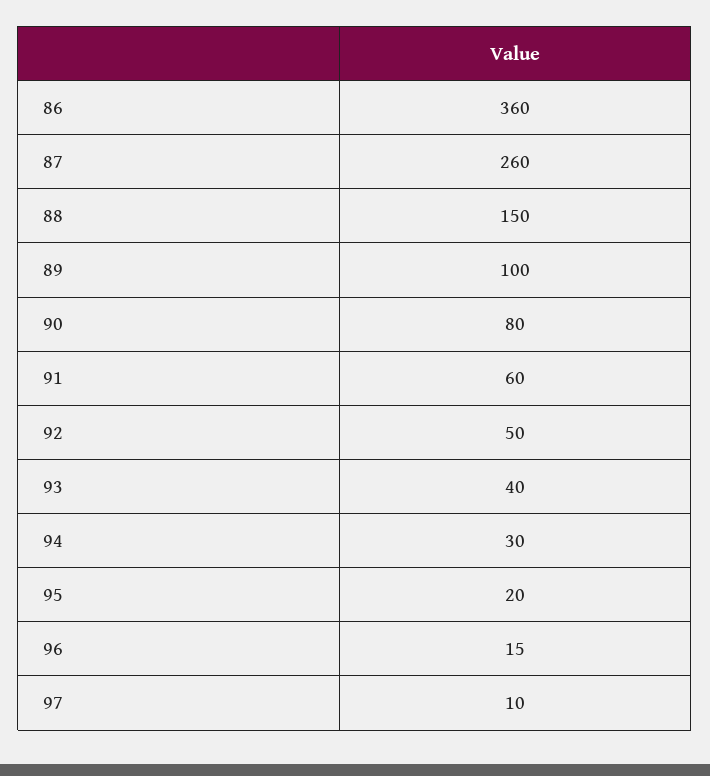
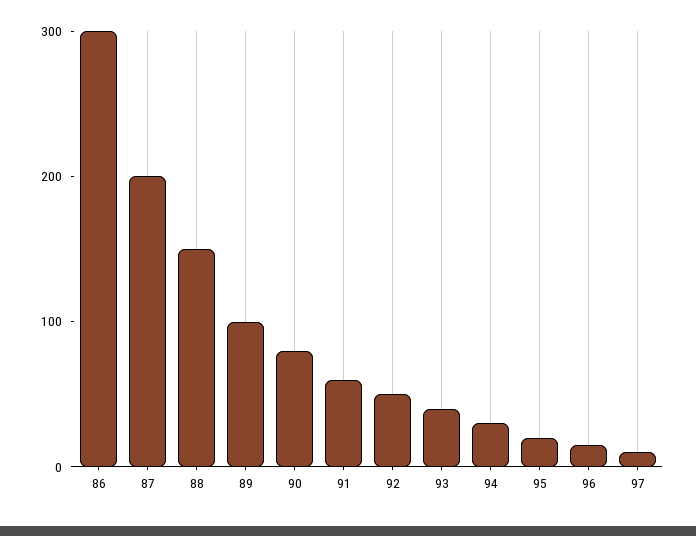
  {
-   "86": 360,
+   "86": 300,
-   "87": 260,
+   "87": 200,
    "88": 150,
    "89": 100,
    "90": 80,
    "91": 60,
    "92": 50,
    "93": 40,
    "94": 30,
    "95": 20,
    "96": 15,
    "97": 10
  }

